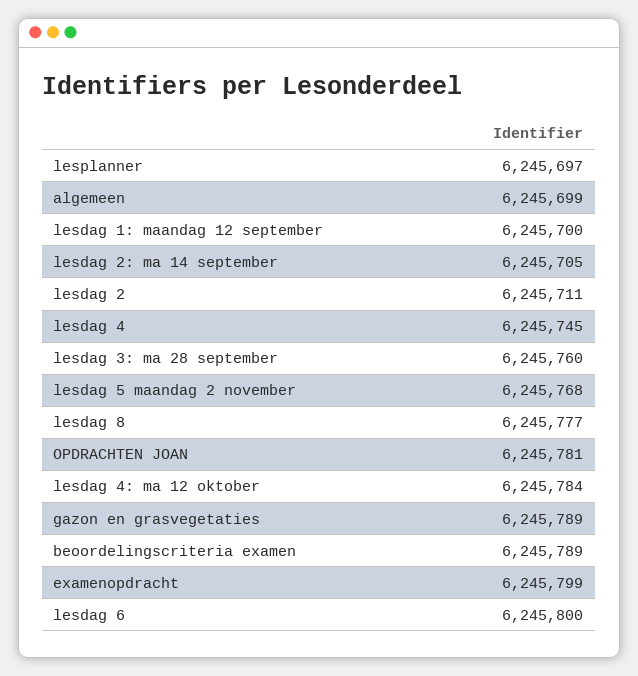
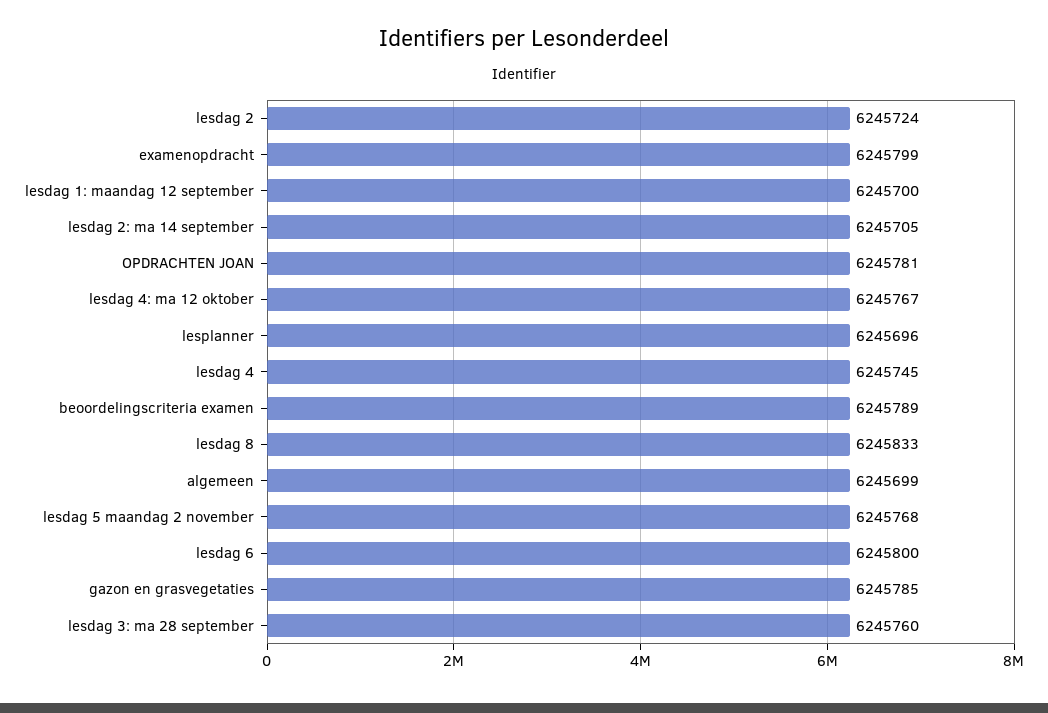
  {
-   "lesplanner": 6245697,
+   "lesplanner": 6245696,
    "algemeen": 6245699,
    "lesdag 1: maandag 12 september": 6245700,
    "lesdag 2: ma 14 september": 6245705,
-   "lesdag 2": 6245711,
+   "lesdag 2": 6245724,
    "lesdag 4": 6245745,
    "lesdag 3: ma 28 september": 6245760,
    "lesdag 5 maandag 2 november": 6245768,
-   "lesdag 8": 6245777,
+   "lesdag 8": 6245833,
    "OPDRACHTEN JOAN": 6245781,
-   "lesdag 4: ma 12 oktober": 6245784,
+   "lesdag 4: ma 12 oktober": 6245767,
-   "gazon en grasvegetaties": 6245789,
+   "gazon en grasvegetaties": 6245785,
    "beoordelingscriteria examen": 6245789,
    "examenopdracht": 6245799,
    "lesdag 6": 6245800
  }

